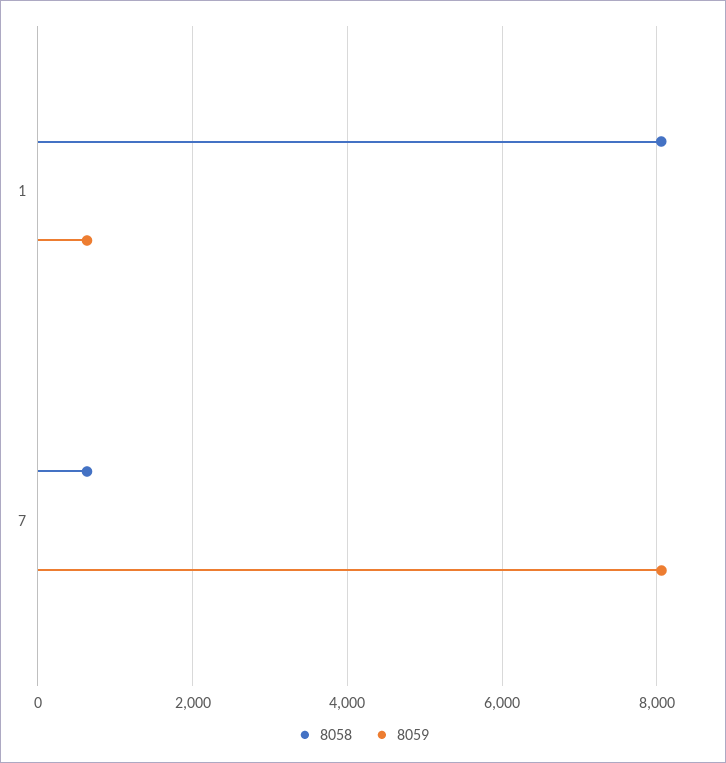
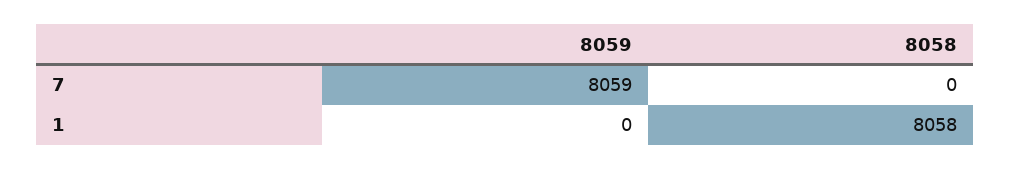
  {
    "8058": {
      "1": 8058,
-     "7": 600
+     "7": 0
    },
    "8059": {
-     "1": 600,
+     "1": 0,
      "7": 8059
    }
  }

